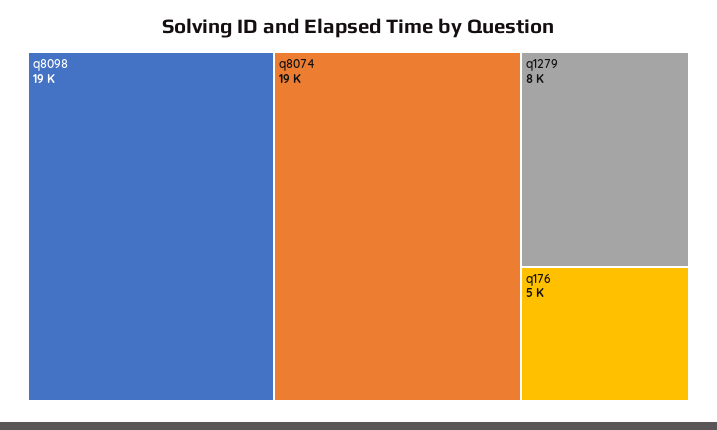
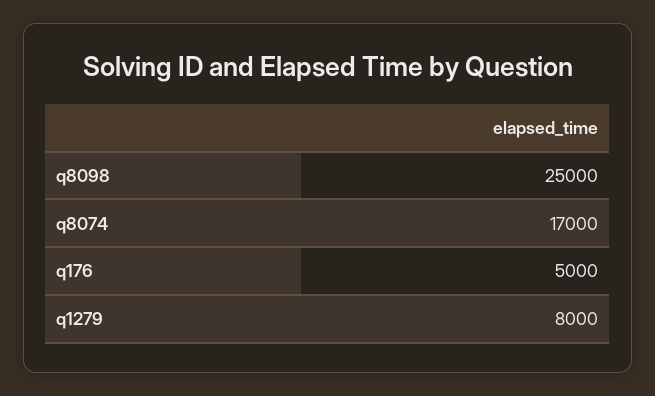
  {
-   "q8098": 19000,
+   "q8098": 25000,
-   "q8074": 19000,
+   "q8074": 17000,
    "q1279": 8000,
    "q176": 5000
  }

